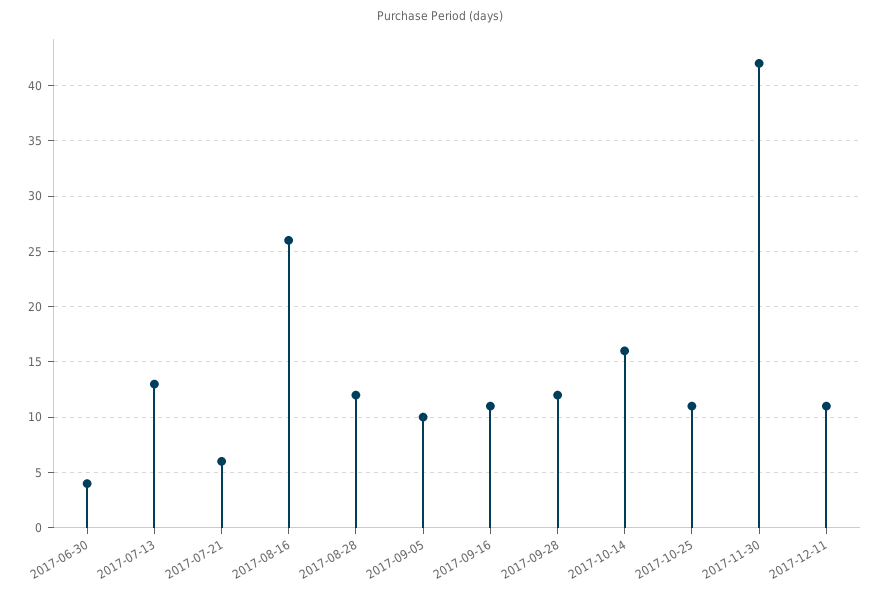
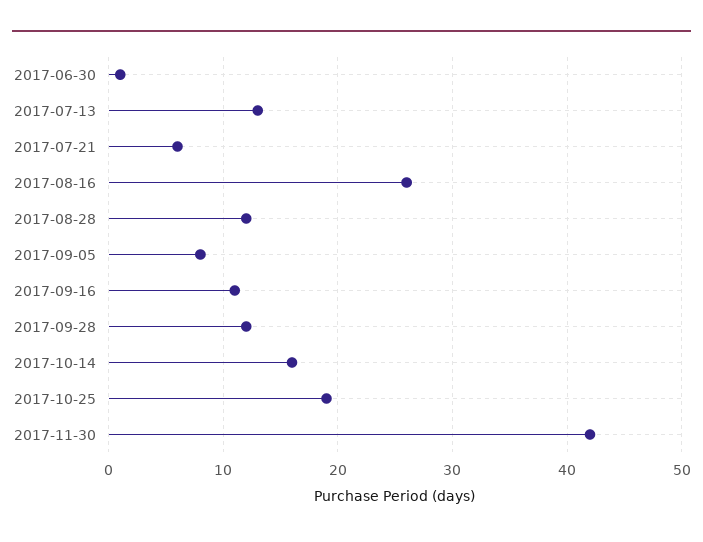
  {
-   "2017-06-30": 4,
+   "2017-06-30": 1,
    "2017-07-13": 13,
    "2017-07-21": 6,
    "2017-08-16": 26,
    "2017-08-28": 12,
-   "2017-09-05": 10,
+   "2017-09-05": 8,
    "2017-09-16": 11,
    "2017-09-28": 12,
    "2017-10-14": 16,
-   "2017-10-25": 11,
+   "2017-10-25": 19,
-   "2017-11-30": 42,
+   "2017-11-30": 42
-   "2017-12-11": 11
  }

